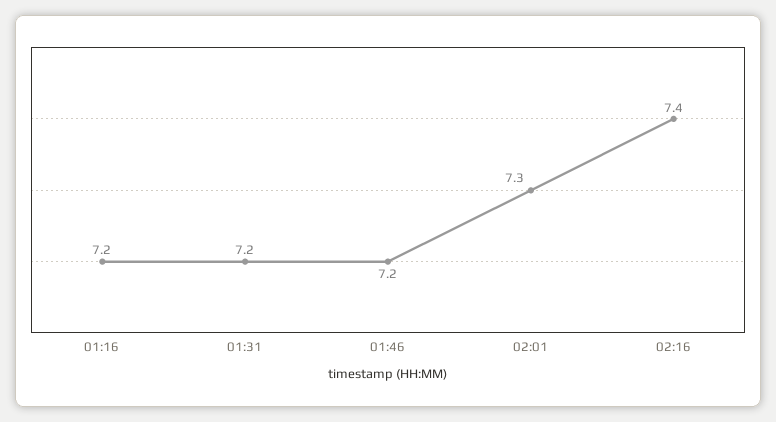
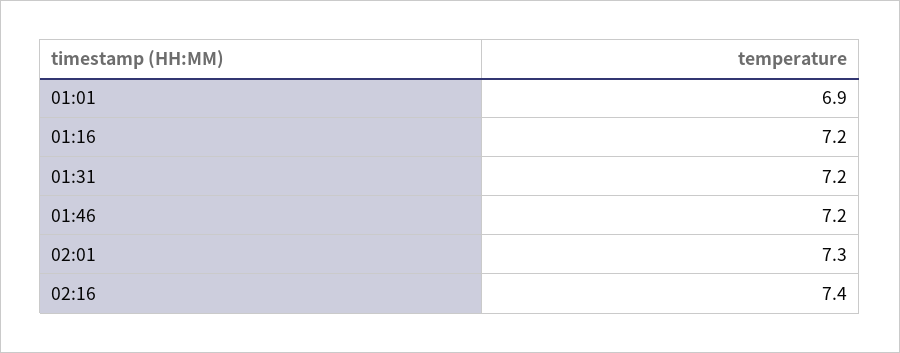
  {
    "01:16": 7.2,
    "01:31": 7.2,
    "01:46": 7.2,
    "02:01": 7.3,
-   "02:16": 7.4
+   "02:16": 7.4,
+   "01:01": 6.9
  }

